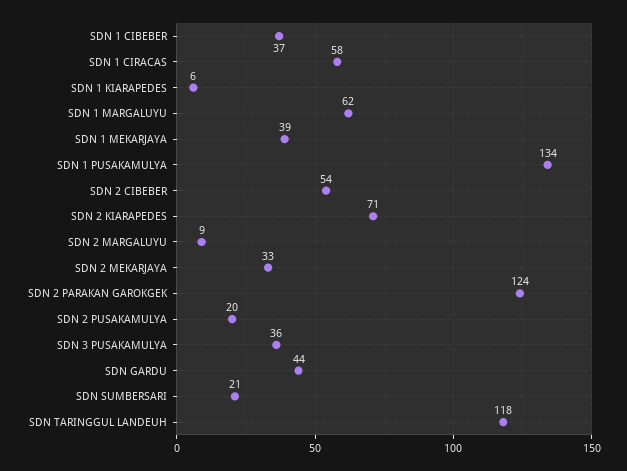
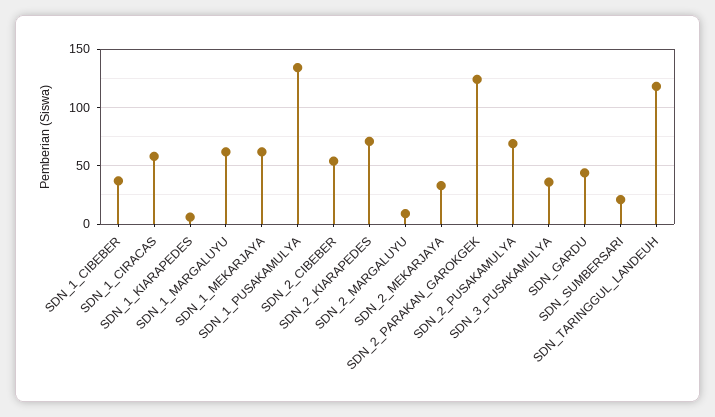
  {
    "SDN 1 CIBEBER": 37,
    "SDN 1 CIRACAS": 58,
    "SDN 1 KIARAPEDES": 6,
    "SDN 1 MARGALUYU": 62,
-   "SDN 1 MEKARJAYA": 39,
+   "SDN 1 MEKARJAYA": 60,
    "SDN 1 PUSAKAMULYA": 134,
    "SDN 2 CIBEBER": 54,
    "SDN 2 KIARAPEDES": 71,
    "SDN 2 MARGALUYU": 9,
    "SDN 2 MEKARJAYA": 33,
    "SDN 2 PARAKAN GAROKGEK": 124,
-   "SDN 2 PUSAKAMULYA": 20,
+   "SDN 2 PUSAKAMULYA": 70,
    "SDN 3 PUSAKAMULYA": 36,
    "SDN GARDU": 44,
    "SDN SUMBERSARI": 21,
    "SDN TARINGGUL LANDEUH": 118
  }

